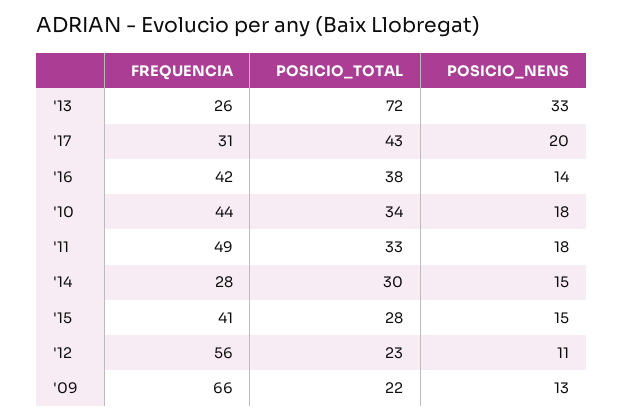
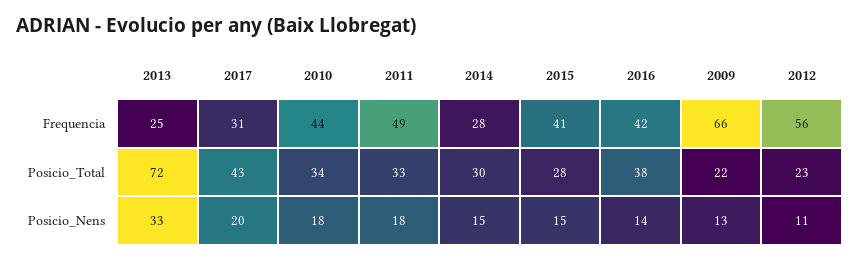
  {
    "FREQUENCIA": {
-     "'13": 26,
+     "'13": 25,
      "'17": 31,
      "'16": 42,
      "'10": 44,
      "'11": 49,
      "'14": 28,
      "'15": 41,
      "'12": 56,
      "'09": 66
    },
    "POSICIO_TOTAL": {
      "'13": 72,
      "'17": 43,
      "'16": 38,
      "'10": 34,
      "'11": 33,
      "'14": 30,
      "'15": 28,
      "'12": 23,
      "'09": 22
    },
    "POSICIO_NENS": {
      "'13": 33,
      "'17": 20,
      "'16": 14,
      "'10": 18,
      "'11": 18,
      "'14": 15,
      "'15": 15,
      "'12": 11,
      "'09": 13
    }
  }

